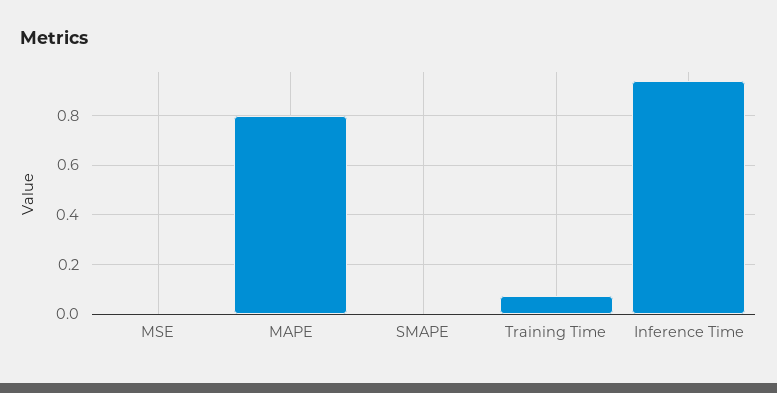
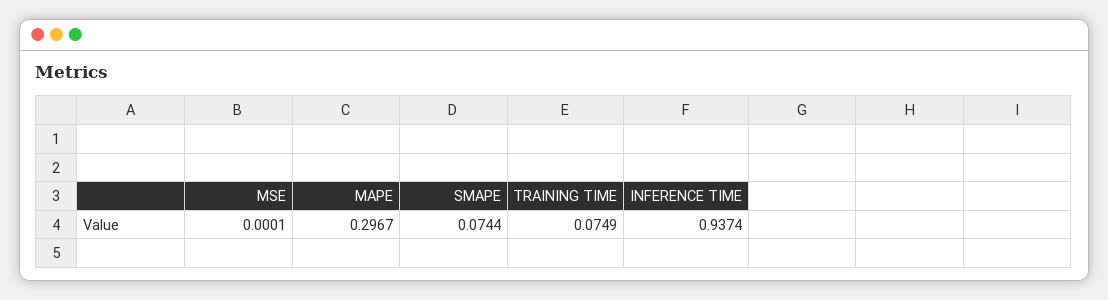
  {
    "MSE": 0.0001,
-   "MAPE": 0.8,
+   "MAPE": 0.2967,
-   "SMAPE": 0,
+   "SMAPE": 0.0744,
    "Training Time": 0.0749,
    "Inference Time": 0.9374
  }

